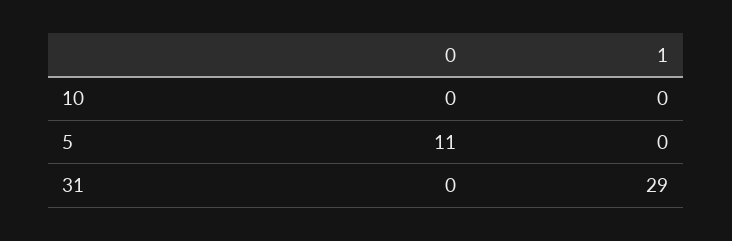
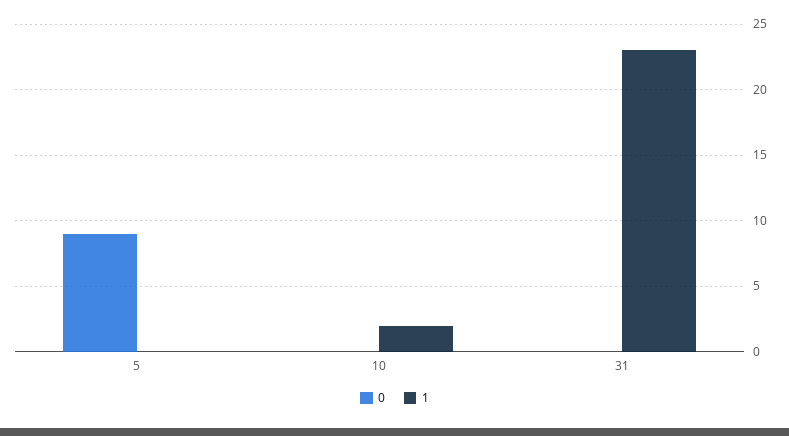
  {
    "0": {
      "10": 0,
-     "5": 11,
+     "5": 9,
      "31": 0
    },
    "1": {
-     "10": 0,
+     "10": 2,
      "5": 0,
-     "31": 29
+     "31": 23
    }
  }

